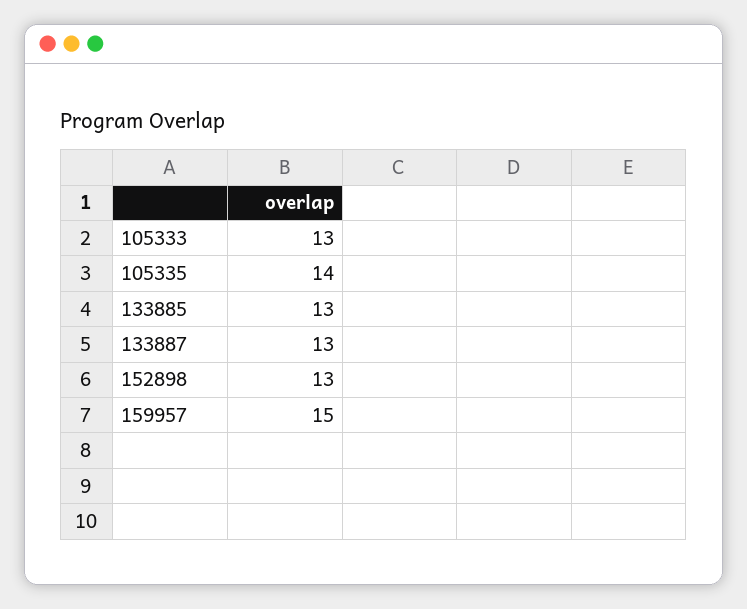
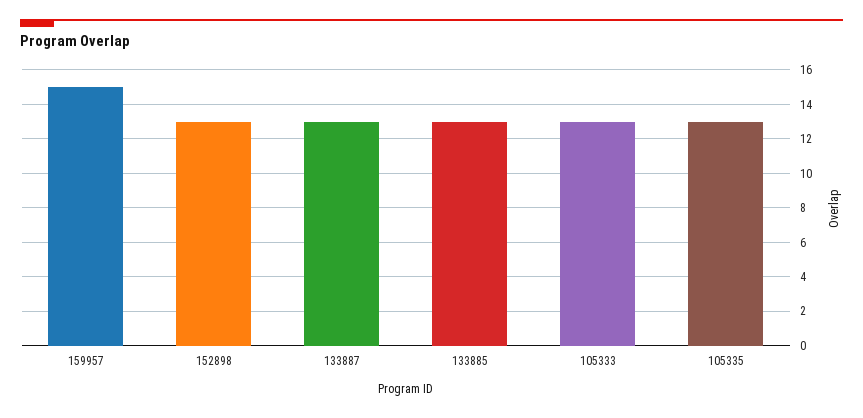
  {
    "105333": 13,
-   "105335": 14,
+   "105335": 13,
    "133885": 13,
    "133887": 13,
    "152898": 13,
    "159957": 15
  }

